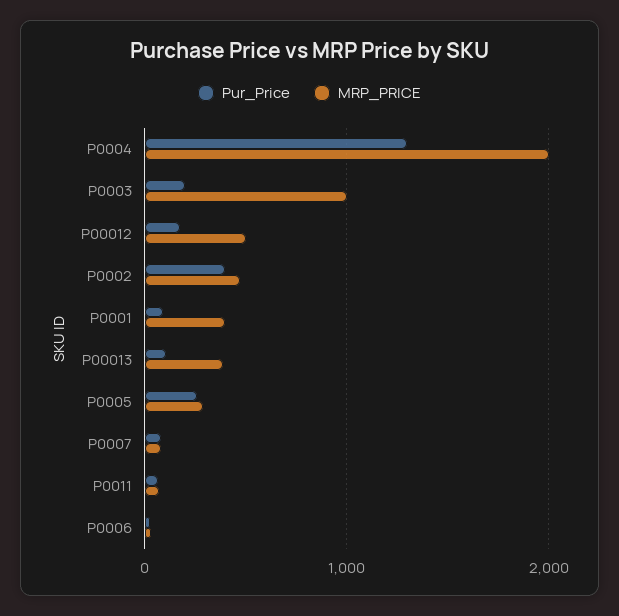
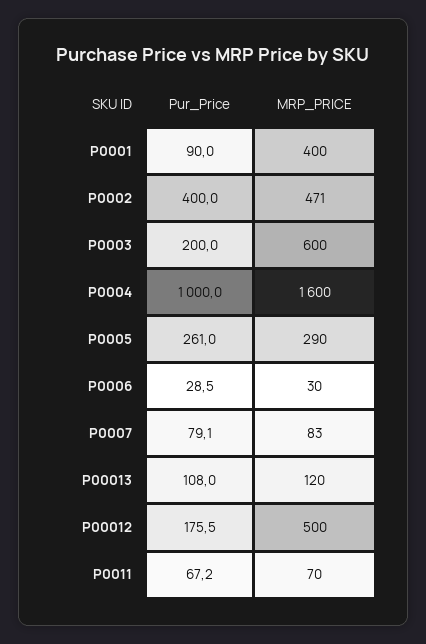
  {
    "Pur_Price": {
-     "P0004": 1300,
+     "P0004": 1000,
      "P0003": 200,
      "P00012": 175.5,
      "P0002": 400,
      "P0001": 90,
      "P00013": 108,
      "P0005": 261,
      "P0007": 79.1,
      "P0011": 67.2,
      "P0006": 28.5
    },
    "MRP_PRICE": {
-     "P0004": 2000,
+     "P0004": 1600,
-     "P0003": 1000,
+     "P0003": 600,
      "P00012": 500,
      "P0002": 471,
      "P0001": 400,
-     "P00013": 400,
+     "P00013": 120,
      "P0005": 290,
      "P0007": 83,
      "P0011": 70,
      "P0006": 30
    }
  }

